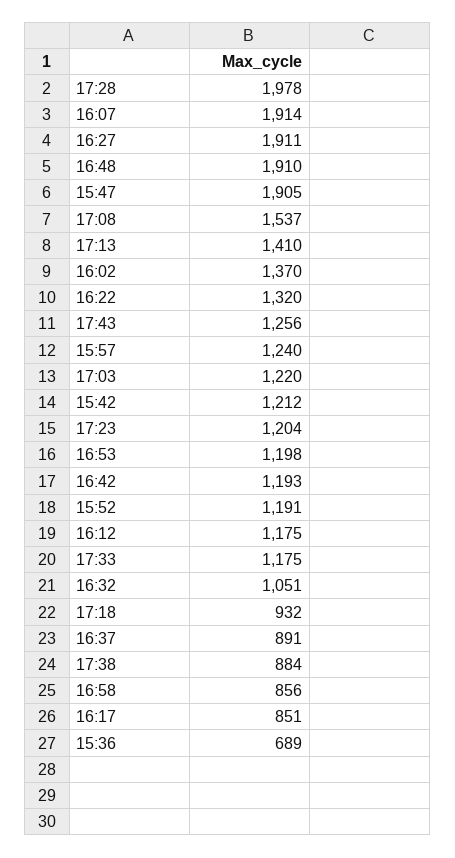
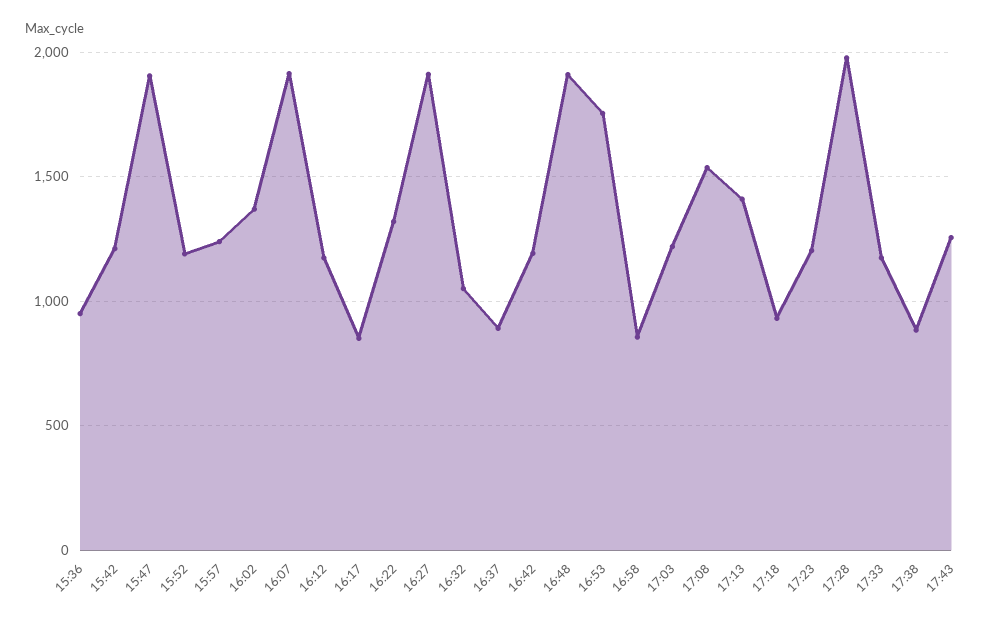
  {
    "17:28": 1978,
    "16:07": 1914,
    "16:27": 1911,
    "16:48": 1910,
    "15:47": 1905,
    "17:08": 1537,
    "17:13": 1410,
    "16:02": 1370,
    "16:22": 1320,
    "17:43": 1256,
    "15:57": 1240,
    "17:03": 1220,
    "15:42": 1212,
    "17:23": 1204,
-   "16:53": 1198,
+   "16:53": 1750,
    "16:42": 1193,
    "15:52": 1191,
    "16:12": 1175,
    "17:33": 1175,
    "16:32": 1051,
    "17:18": 932,
    "16:37": 891,
    "17:38": 884,
    "16:58": 856,
    "16:17": 851,
-   "15:36": 689
+   "15:36": 950
  }

